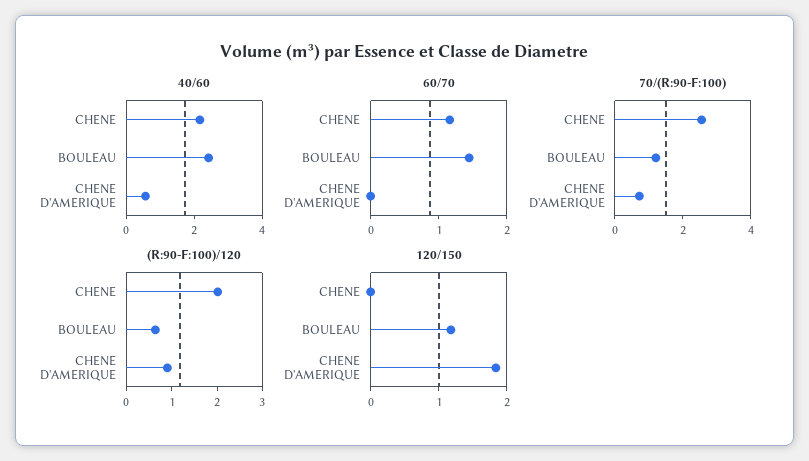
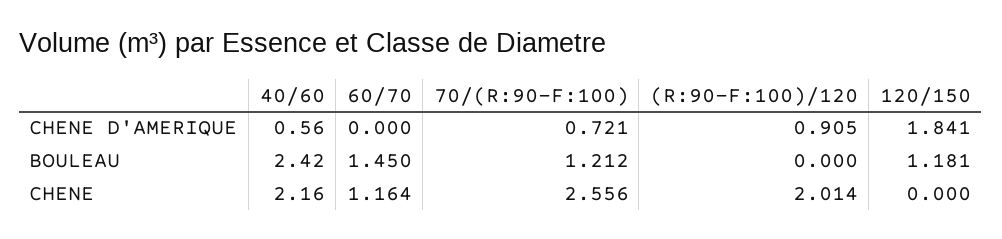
  {
    "40/60": {
      "CHENE": 2.16,
      "BOULEAU": 2.42,
      "CHENE D'AMERIQUE": 0.56
    },
    "60/70": {
      "CHENE": 1.164,
      "BOULEAU": 1.45,
      "CHENE D'AMERIQUE": 0
    },
    "70/(R:90-F:100)": {
      "CHENE": 2.556,
      "BOULEAU": 1.212,
      "CHENE D'AMERIQUE": 0.721
    },
    "(R:90-F:100)/120": {
      "CHENE": 2.014,
-     "BOULEAU": 0.6,
+     "BOULEAU": 0,
      "CHENE D'AMERIQUE": 0.905
    },
    "120/150": {
      "CHENE": 0,
      "BOULEAU": 1.181,
      "CHENE D'AMERIQUE": 1.841
    }
  }

